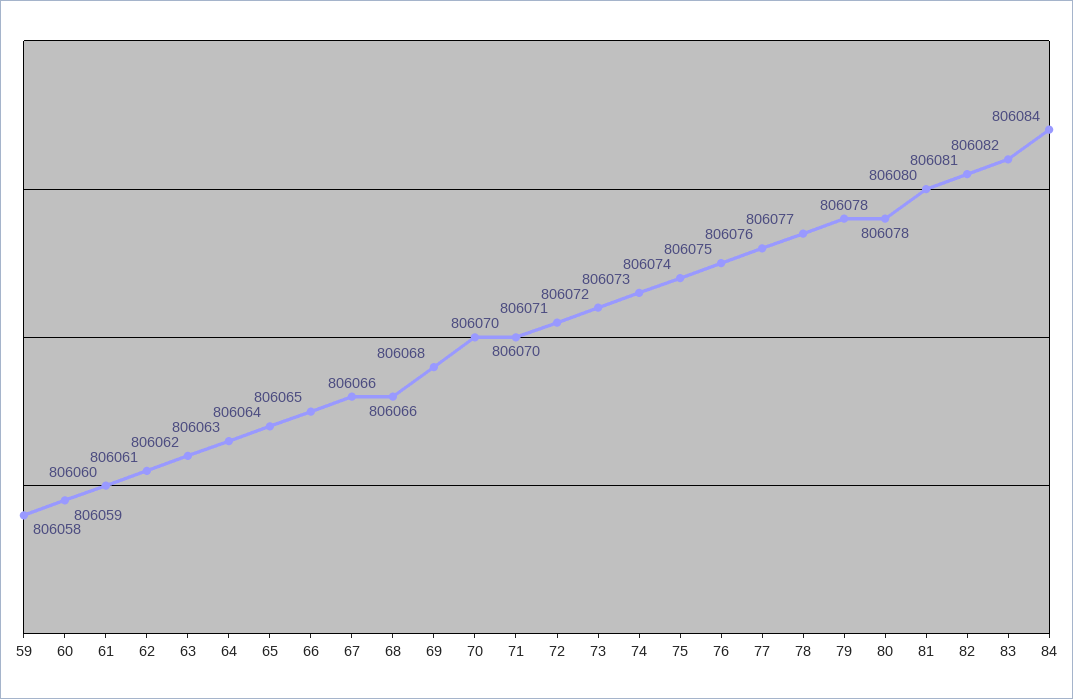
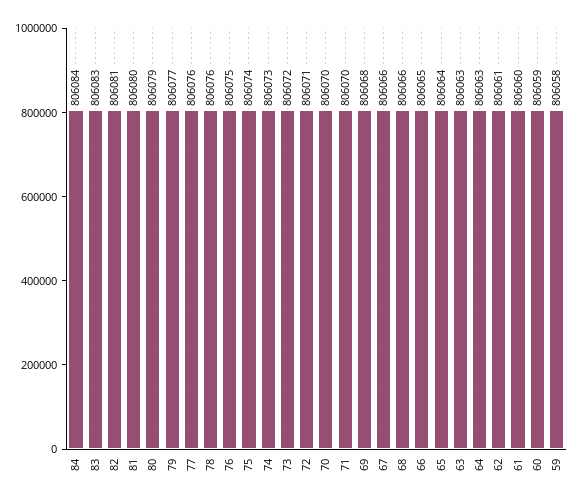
  {
    "59": 806058,
    "60": 806059,
    "61": 806060,
    "62": 806061,
-   "63": 806062,
+   "63": 806063,
    "64": 806063,
    "65": 806064,
    "66": 806065,
    "67": 806066,
    "68": 806066,
    "69": 806068,
    "70": 806070,
    "71": 806070,
    "72": 806071,
    "73": 806072,
    "74": 806073,
    "75": 806074,
    "76": 806075,
    "77": 806076,
-   "78": 806077,
+   "78": 806076,
-   "79": 806078,
+   "79": 806077,
-   "80": 806078,
+   "80": 806079,
    "81": 806080,
    "82": 806081,
-   "83": 806082,
+   "83": 806083,
    "84": 806084
  }

